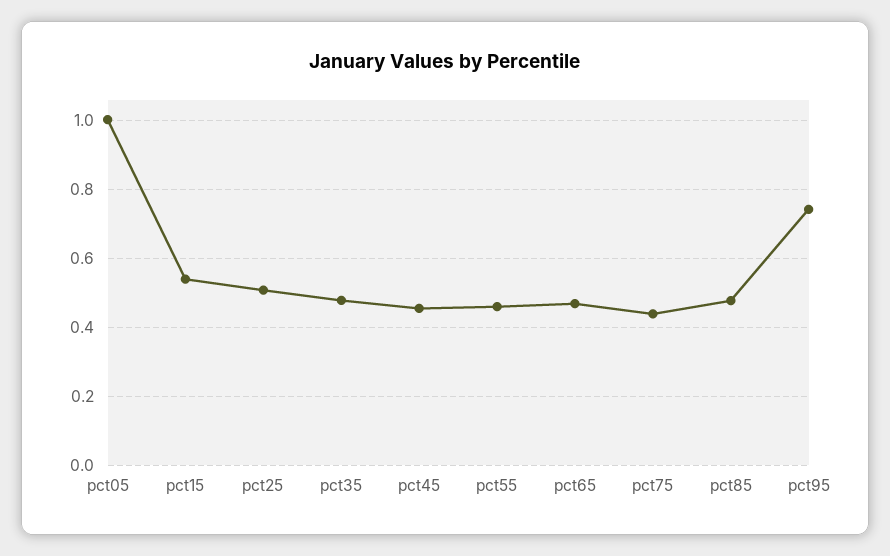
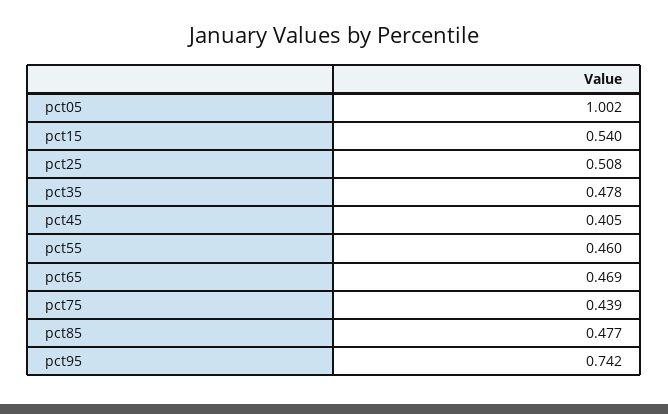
  {
    "pct05": 1.002,
    "pct15": 0.54,
    "pct25": 0.508,
    "pct35": 0.478,
-   "pct45": 0.46,
+   "pct45": 0.405,
    "pct55": 0.46,
    "pct65": 0.469,
    "pct75": 0.439,
    "pct85": 0.477,
    "pct95": 0.742
  }

